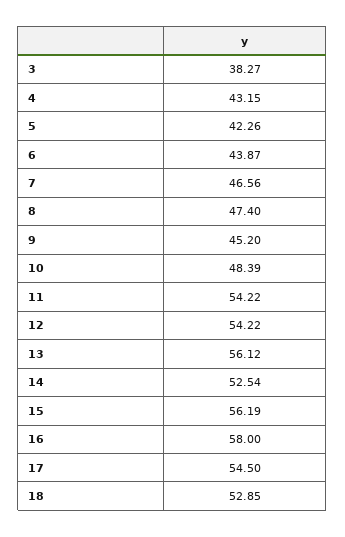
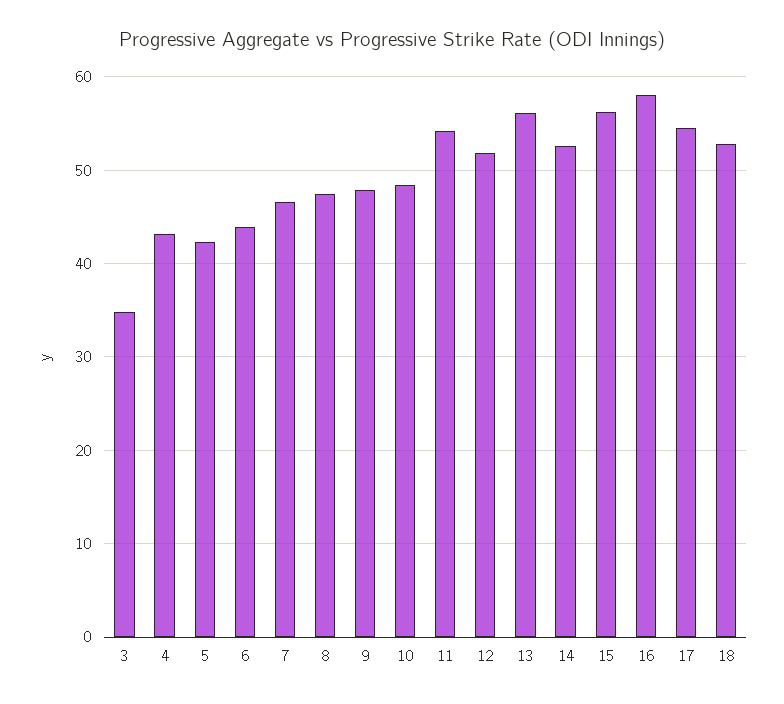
  {
-   "3": 38.27,
+   "3": 35,
    "4": 43.15,
    "5": 42.26,
    "6": 43.87,
    "7": 46.56,
    "8": 47.4,
-   "9": 45.2,
+   "9": 48,
    "10": 48.39,
    "11": 54.22,
-   "12": 54.22,
+   "12": 52,
    "13": 56.12,
    "14": 52.54,
    "15": 56.19,
    "16": 58,
    "17": 54.5,
    "18": 52.85
  }

